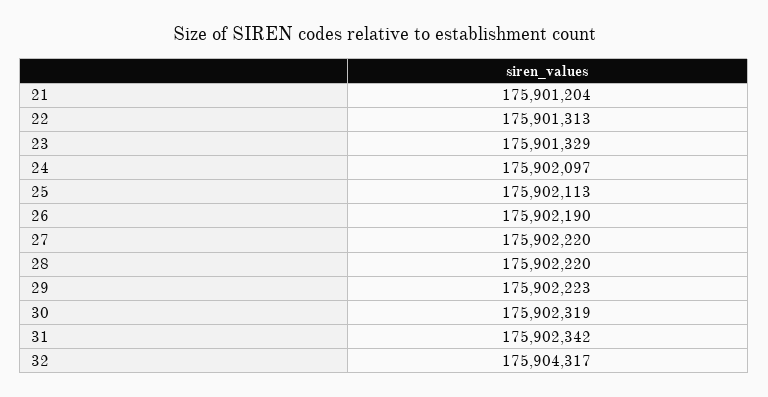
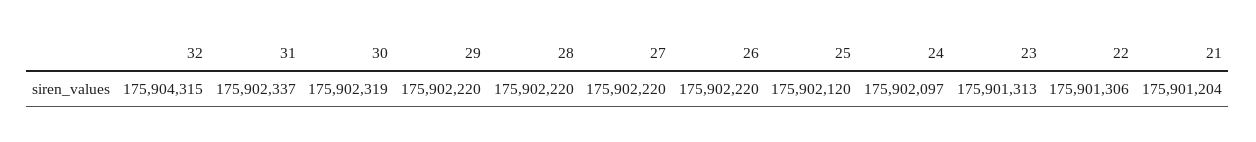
  {
    "21": 175901204,
-   "22": 175901313,
+   "22": 175901306,
-   "23": 175901329,
+   "23": 175901313,
    "24": 175902097,
-   "25": 175902113,
+   "25": 175902120,
-   "26": 175902190,
+   "26": 175902220,
    "27": 175902220,
    "28": 175902220,
-   "29": 175902223,
+   "29": 175902220,
    "30": 175902319,
-   "31": 175902342,
+   "31": 175902337,
-   "32": 175904317
+   "32": 175904315
  }

